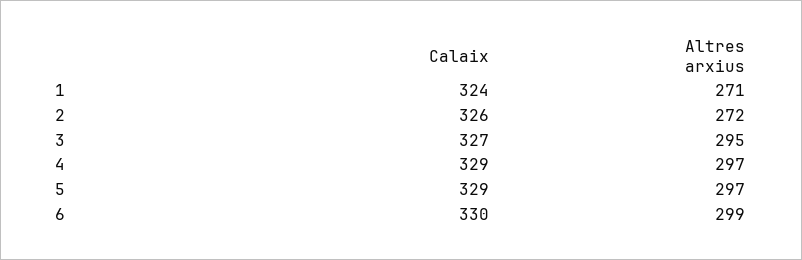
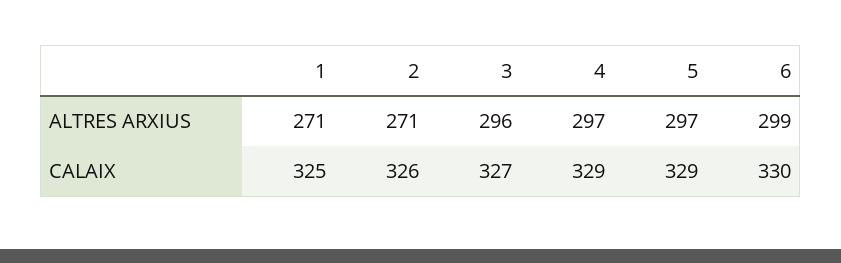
  {
    "Calaix": {
-     "1": 324,
+     "1": 325,
      "2": 326,
      "3": 327,
      "4": 329,
      "5": 329,
      "6": 330
    },
    "Altres arxius": {
      "1": 271,
-     "2": 272,
+     "2": 271,
-     "3": 295,
+     "3": 296,
      "4": 297,
      "5": 297,
      "6": 299
    }
  }

